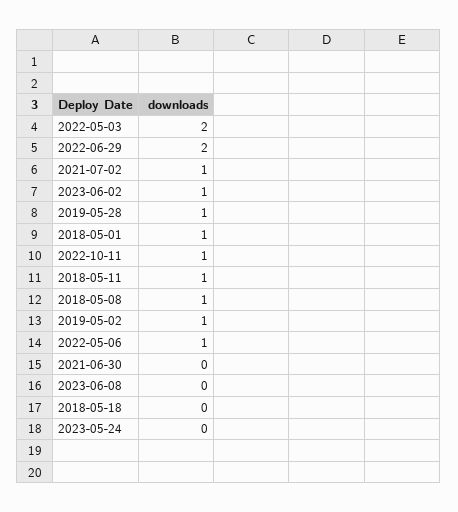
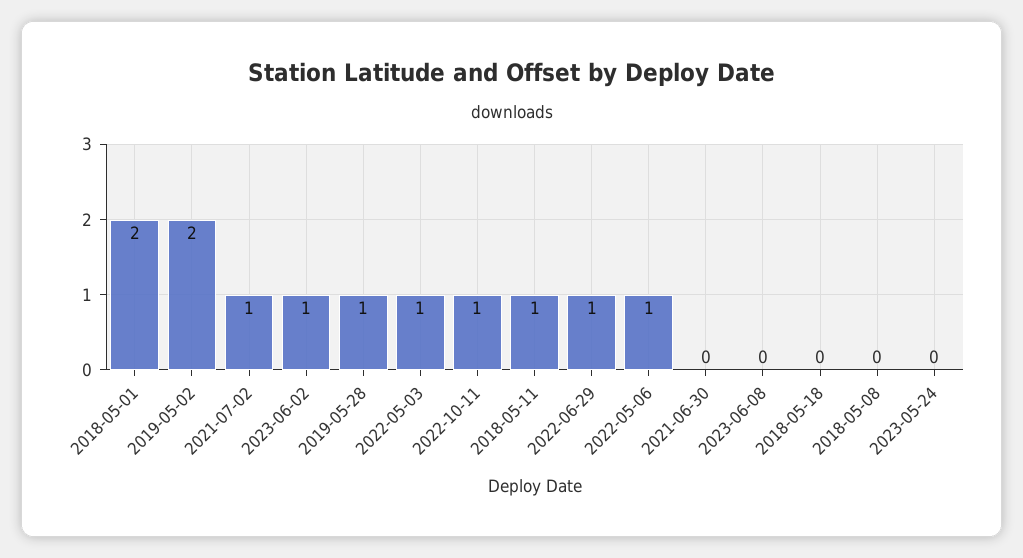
  {
-   "2022-05-03": 2,
+   "2022-05-03": 1,
-   "2022-06-29": 2,
+   "2022-06-29": 1,
    "2021-07-02": 1,
    "2023-06-02": 1,
    "2019-05-28": 1,
-   "2018-05-01": 1,
+   "2018-05-01": 2,
    "2022-10-11": 1,
    "2018-05-11": 1,
-   "2018-05-08": 1,
+   "2018-05-08": 0,
-   "2019-05-02": 1,
+   "2019-05-02": 2,
    "2022-05-06": 1,
    "2021-06-30": 0,
    "2023-06-08": 0,
    "2018-05-18": 0,
    "2023-05-24": 0
  }

